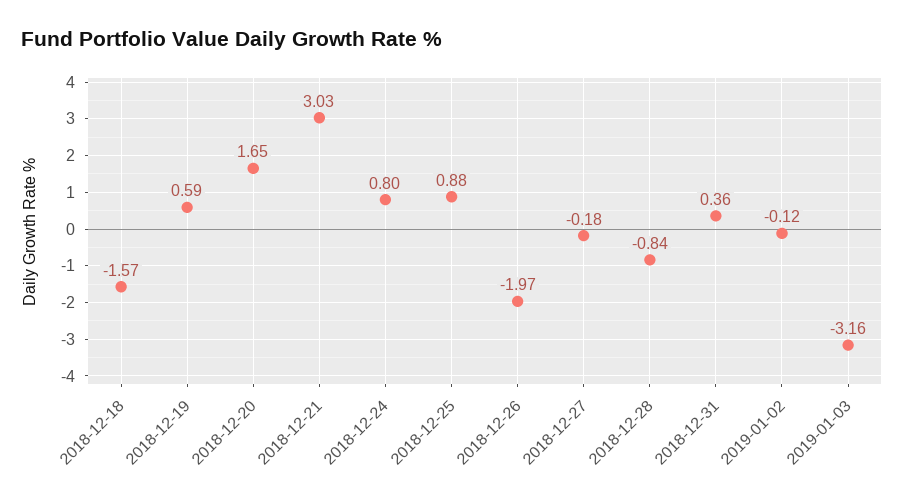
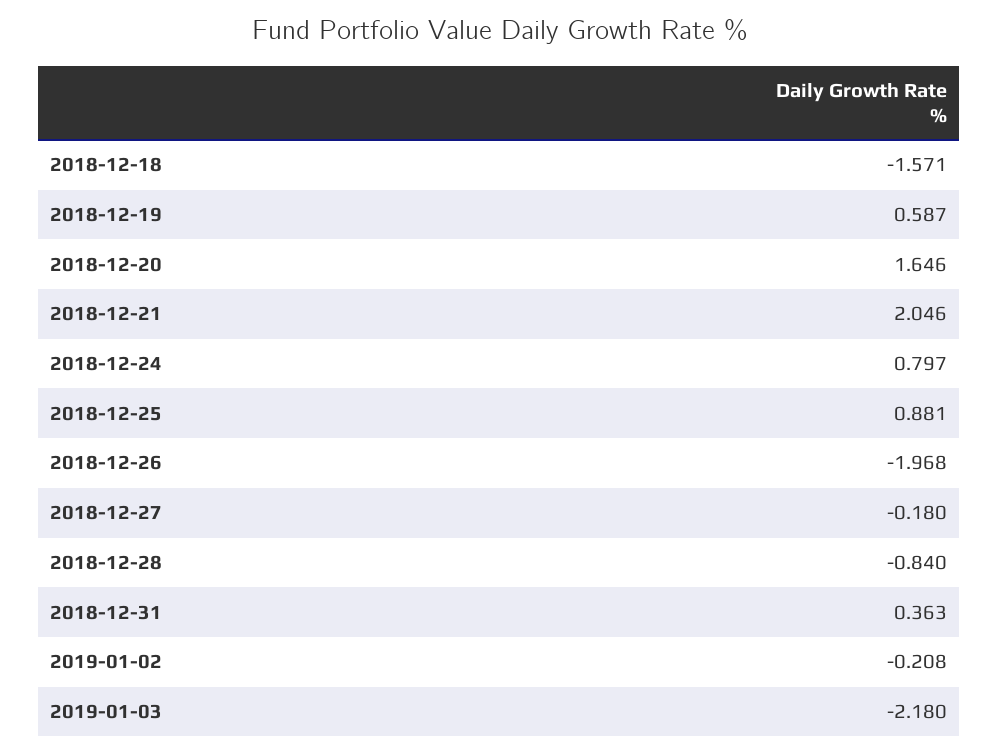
  {
    "2018-12-18": -1.571,
    "2018-12-19": 0.587,
    "2018-12-20": 1.646,
-   "2018-12-21": 3.03,
+   "2018-12-21": 2.046,
    "2018-12-24": 0.797,
    "2018-12-25": 0.881,
    "2018-12-26": -1.968,
    "2018-12-27": -0.18,
    "2018-12-28": -0.84,
    "2018-12-31": 0.363,
-   "2019-01-02": -0.12,
+   "2019-01-02": -0.208,
-   "2019-01-03": -3.16
+   "2019-01-03": -2.18
  }

